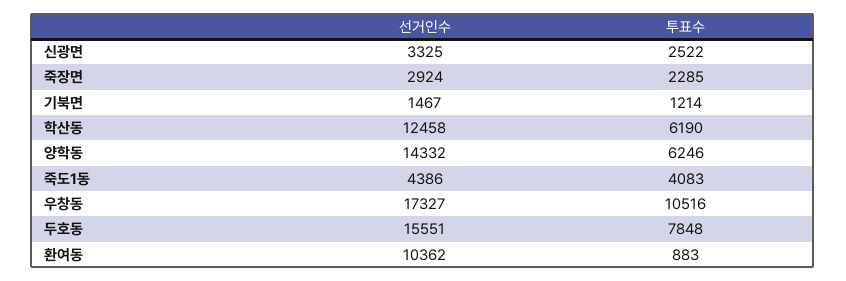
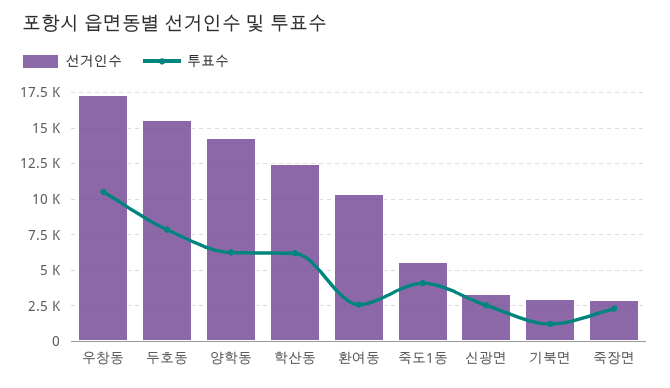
  {
    "선거인수": {
      "신광면": 3325,
      "죽장면": 2924,
-     "기북면": 1467,
+     "기북면": 3000,
      "학산동": 12458,
      "양학동": 14332,
-     "죽도1동": 4386,
+     "죽도1동": 5500,
      "우창동": 17327,
      "두호동": 15551,
      "환여동": 10362
    },
    "투표수": {
      "신광면": 2522,
      "죽장면": 2285,
      "기북면": 1214,
      "학산동": 6190,
      "양학동": 6246,
      "죽도1동": 4083,
      "우창동": 10516,
      "두호동": 7848,
-     "환여동": 883
+     "환여동": 2500
    }
  }

